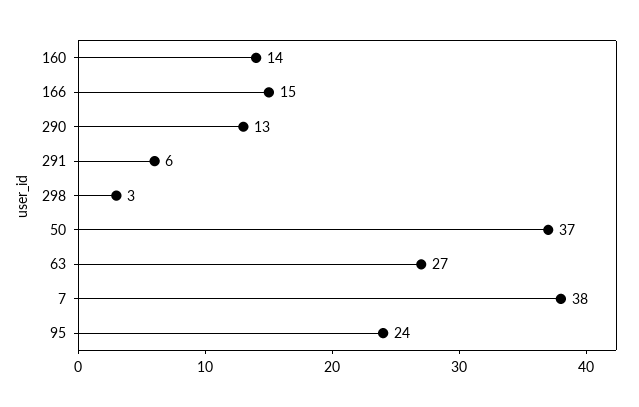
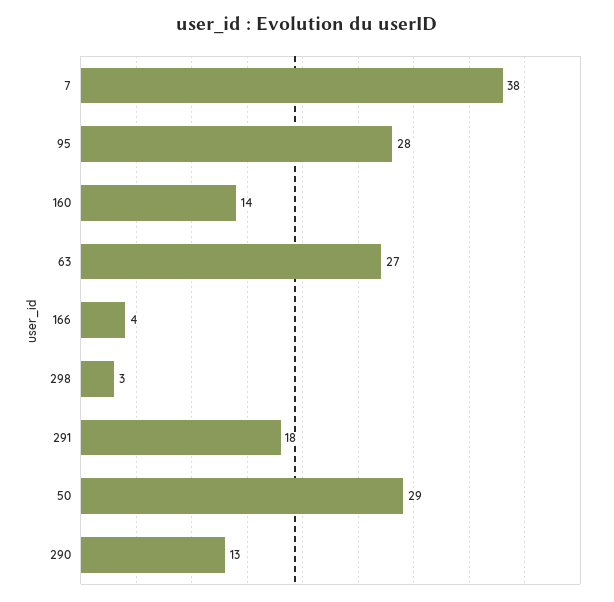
  {
    "160": 14,
-   "166": 15,
+   "166": 4,
    "290": 13,
-   "291": 6,
+   "291": 18,
    "298": 3,
-   "50": 37,
+   "50": 29,
    "63": 27,
    "7": 38,
-   "95": 24
+   "95": 28
  }

